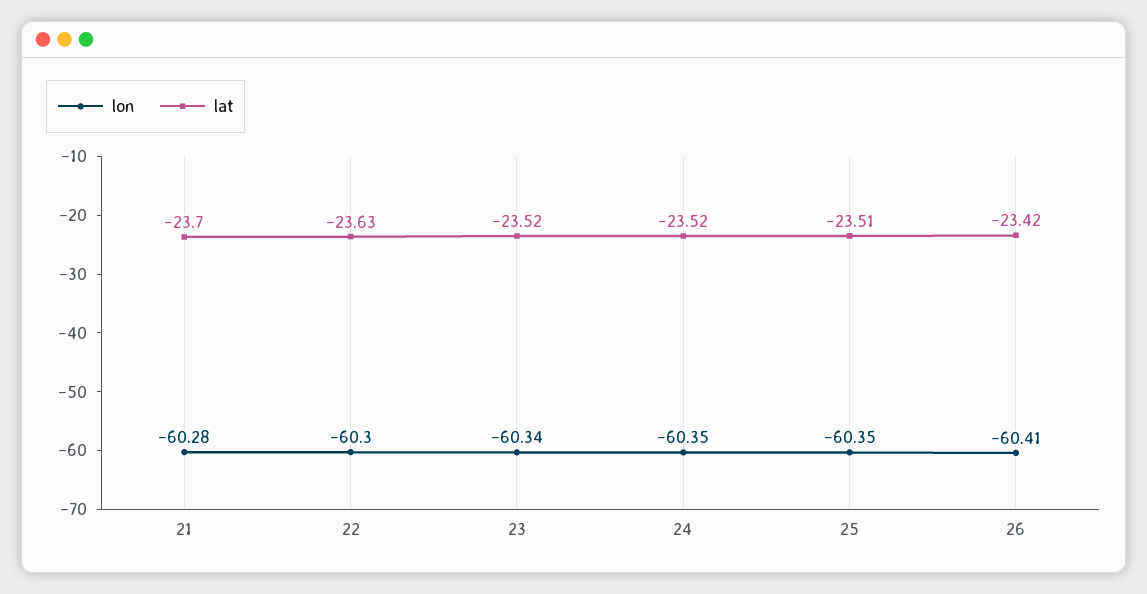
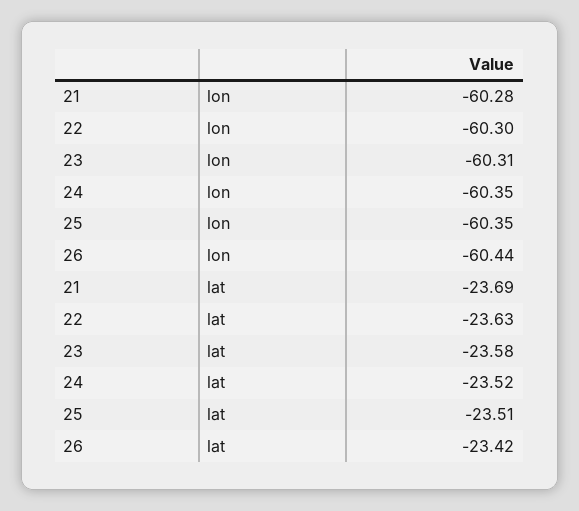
  {
    "lon": {
      "21": -60.28,
      "22": -60.3,
-     "23": -60.34,
+     "23": -60.31,
      "24": -60.35,
      "25": -60.35,
-     "26": -60.41
+     "26": -60.44
    },
    "lat": {
-     "21": -23.7,
+     "21": -23.69,
      "22": -23.63,
-     "23": -23.52,
+     "23": -23.58,
      "24": -23.52,
      "25": -23.51,
      "26": -23.42
    }
  }

